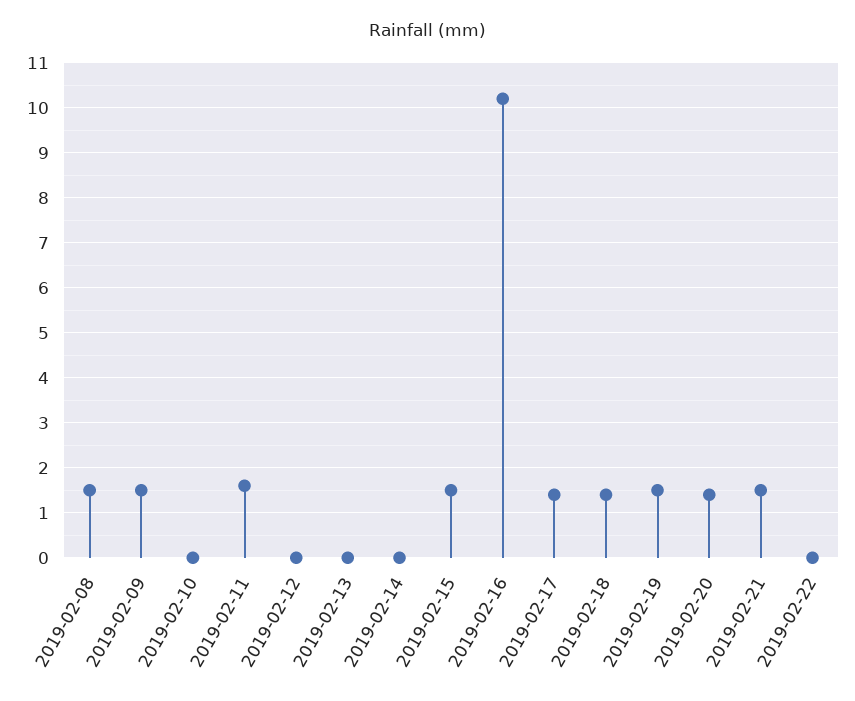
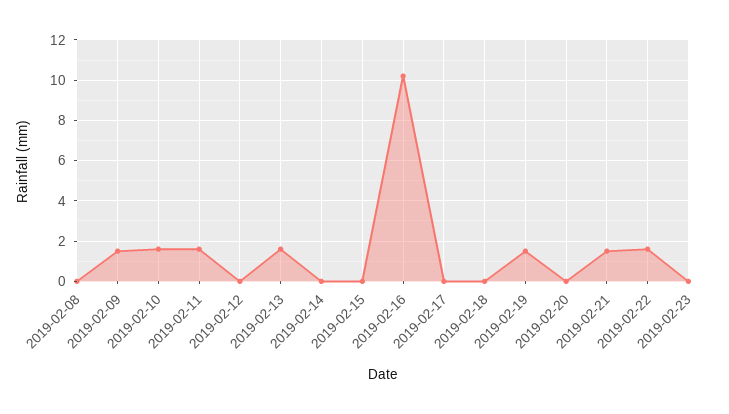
  {
-   "2019-02-08": 1.5,
+   "2019-02-08": 0,
    "2019-02-09": 1.5,
-   "2019-02-10": 0,
+   "2019-02-10": 1.5,
    "2019-02-11": 1.5,
    "2019-02-12": 0,
-   "2019-02-13": 0,
+   "2019-02-13": 1.5,
    "2019-02-14": 0,
-   "2019-02-15": 1.5,
+   "2019-02-15": 0,
    "2019-02-16": 10,
-   "2019-02-17": 1.5,
+   "2019-02-17": 0,
-   "2019-02-18": 1.5,
+   "2019-02-18": 0,
    "2019-02-19": 1.5,
-   "2019-02-20": 1.5,
+   "2019-02-20": 0,
    "2019-02-21": 1.5,
-   "2019-02-22": 0
+   "2019-02-22": 1.5,
+   "2019-02-23": 0
  }

